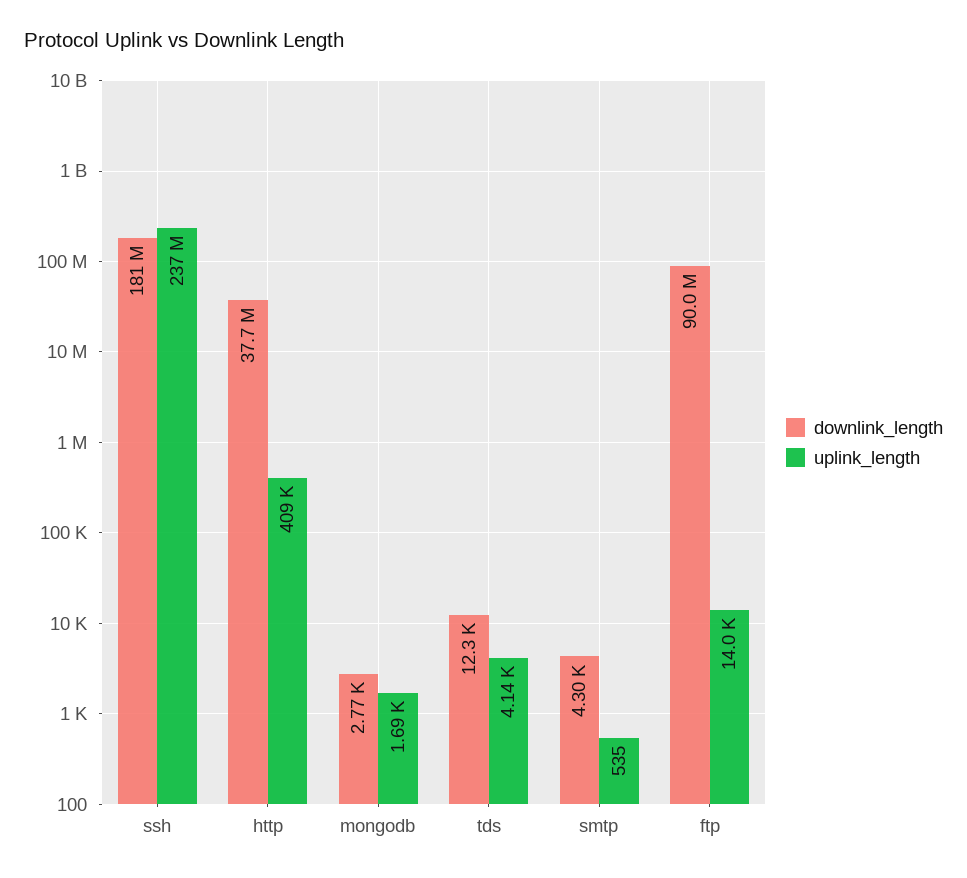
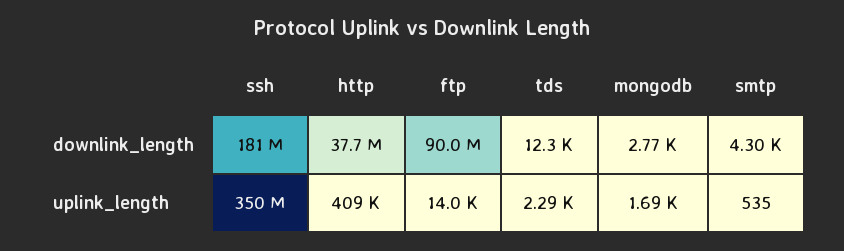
  {
    "downlink_length": {
      "ssh": 181000000,
      "http": 37700000,
      "mongodb": 2770,
      "tds": 12300,
      "smtp": 4300,
      "ftp": 90000000
    },
    "uplink_length": {
-     "ssh": 237000000,
+     "ssh": 350000000,
      "http": 409000,
      "mongodb": 1690,
-     "tds": 4140,
+     "tds": 2290,
      "smtp": 535,
      "ftp": 14000
    }
  }

